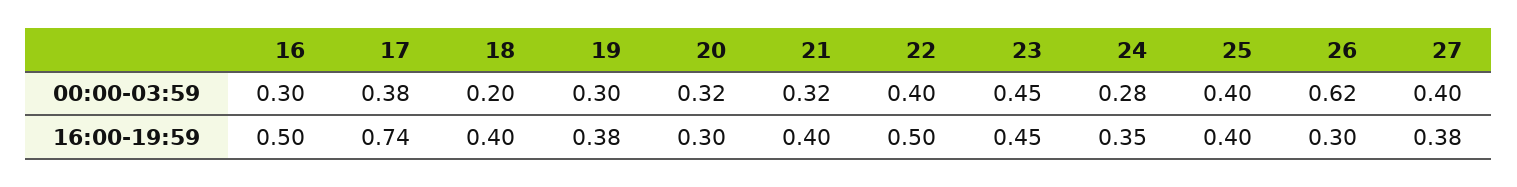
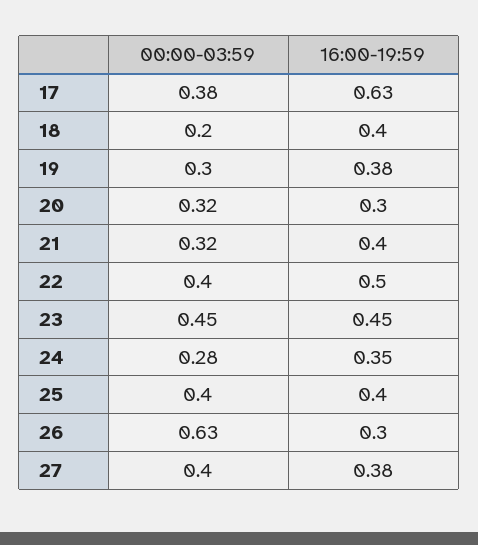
  {
-   "16": {
-     "00:00-03:59": 0.3,
-     "16:00-19:59": 0.5
-   },
    "17": {
      "00:00-03:59": 0.38,
-     "16:00-19:59": 0.74
+     "16:00-19:59": 0.63
    },
    "18": {
      "00:00-03:59": 0.2,
      "16:00-19:59": 0.4
    },
    "19": {
      "00:00-03:59": 0.3,
      "16:00-19:59": 0.38
    },
    "20": {
      "00:00-03:59": 0.32,
      "16:00-19:59": 0.3
    },
    "21": {
      "00:00-03:59": 0.32,
      "16:00-19:59": 0.4
    },
    "22": {
      "00:00-03:59": 0.4,
      "16:00-19:59": 0.5
    },
    "23": {
      "00:00-03:59": 0.45,
      "16:00-19:59": 0.45
    },
    "24": {
      "00:00-03:59": 0.28,
      "16:00-19:59": 0.35
    },
    "25": {
      "00:00-03:59": 0.4,
      "16:00-19:59": 0.4
    },
    "26": {
-     "00:00-03:59": 0.62,
+     "00:00-03:59": 0.63,
      "16:00-19:59": 0.3
    },
    "27": {
      "00:00-03:59": 0.4,
      "16:00-19:59": 0.38
    }
  }

